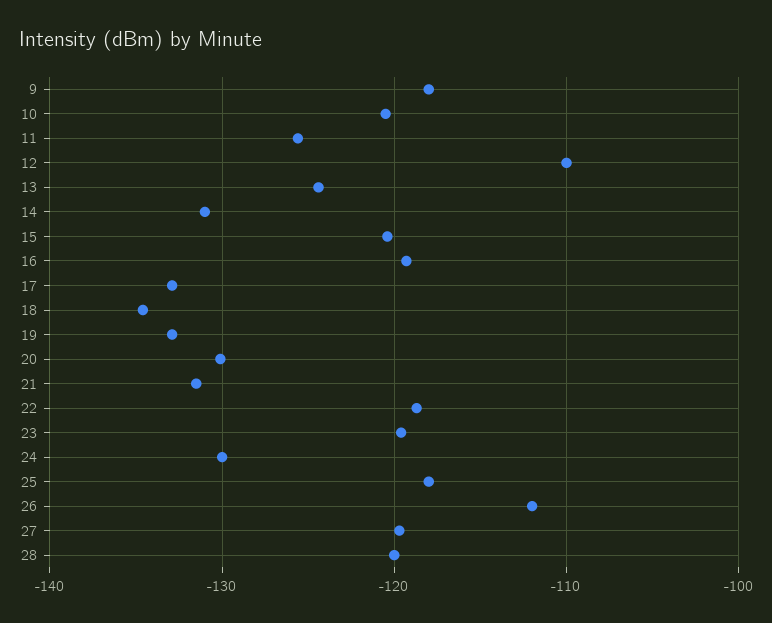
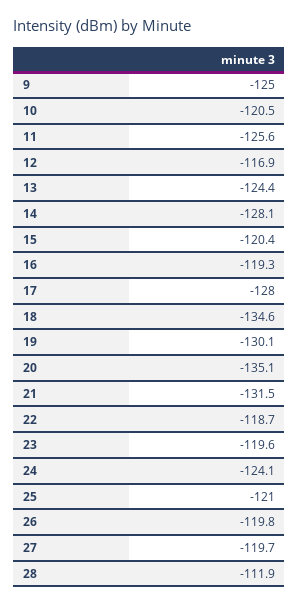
  {
-   "9": -118,
+   "9": -125,
    "10": -120.5,
    "11": -125.6,
-   "12": -110,
+   "12": -116.9,
    "13": -124.4,
-   "14": -131,
+   "14": -128.1,
    "15": -120.4,
    "16": -119.3,
-   "17": -133,
+   "17": -128,
    "18": -134.6,
-   "19": -133,
+   "19": -130.1,
-   "20": -130,
+   "20": -135.1,
    "21": -131.5,
    "22": -118.7,
    "23": -119.6,
-   "24": -130,
+   "24": -124.1,
-   "25": -118,
+   "25": -121,
-   "26": -112,
+   "26": -119.8,
    "27": -119.7,
-   "28": -120
+   "28": -111.9
  }

